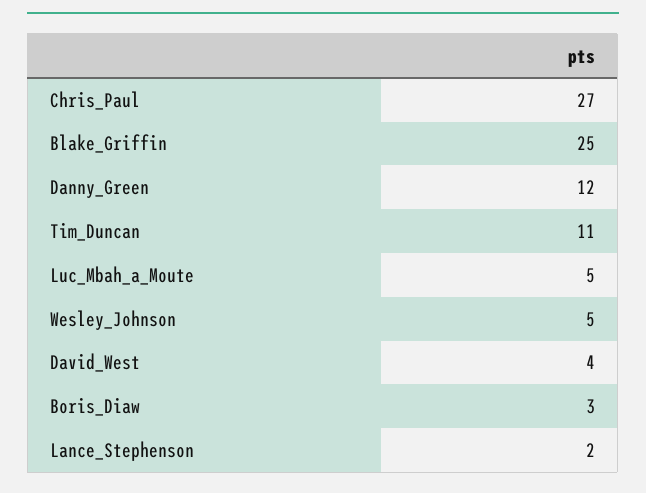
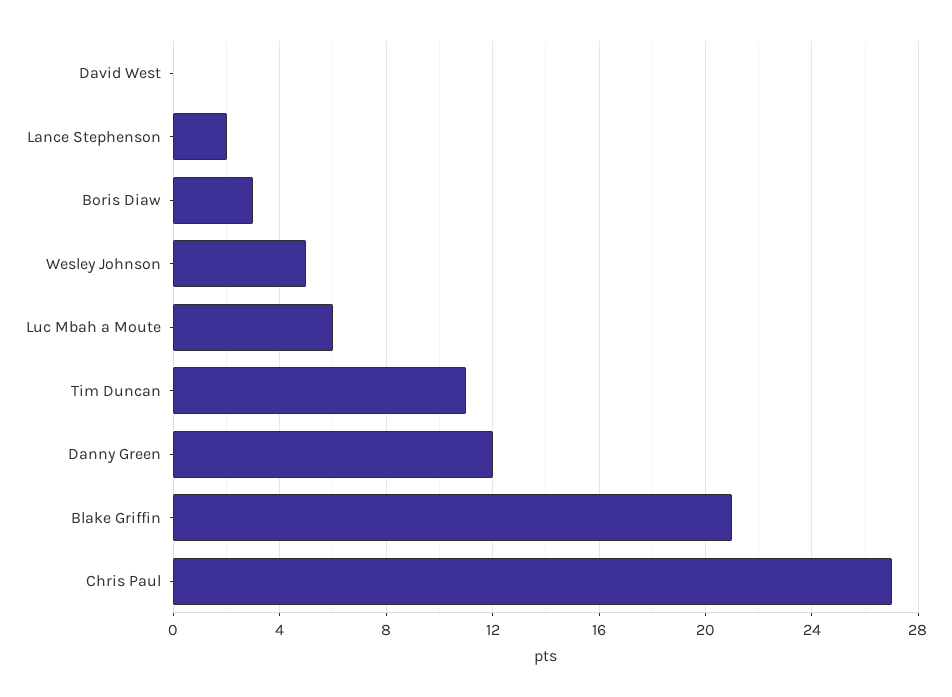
  {
    "Chris_Paul": 27,
-   "Blake_Griffin": 25,
+   "Blake_Griffin": 21,
    "Danny_Green": 12,
    "Tim_Duncan": 11,
-   "Luc_Mbah_a_Moute": 5,
+   "Luc_Mbah_a_Moute": 6,
    "Wesley_Johnson": 5,
-   "David_West": 4,
+   "David_West": 0,
    "Boris_Diaw": 3,
    "Lance_Stephenson": 2
  }

